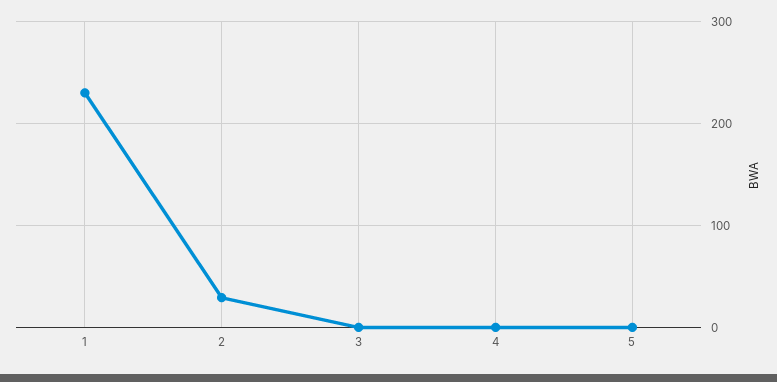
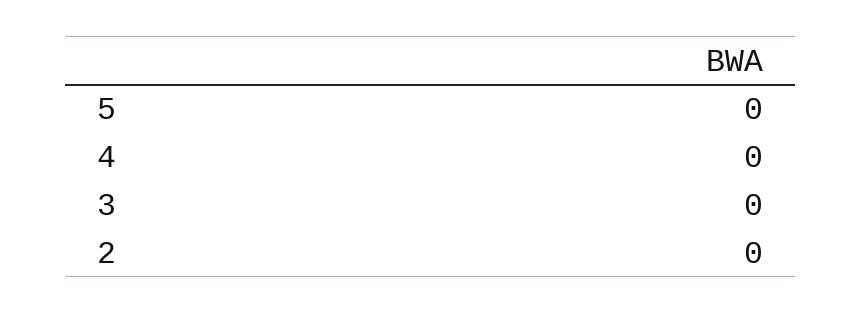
  {
-   "1": 230,
-   "2": 30,
+   "2": 0,
    "3": 0,
    "4": 0,
    "5": 0
  }

